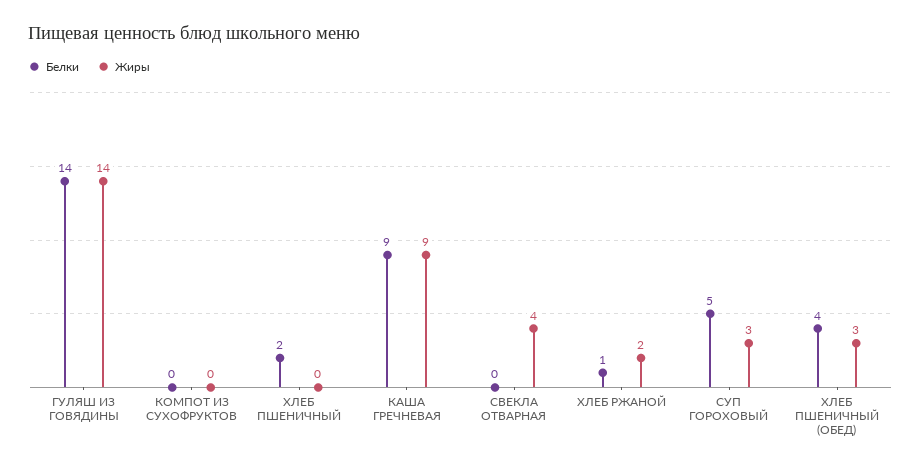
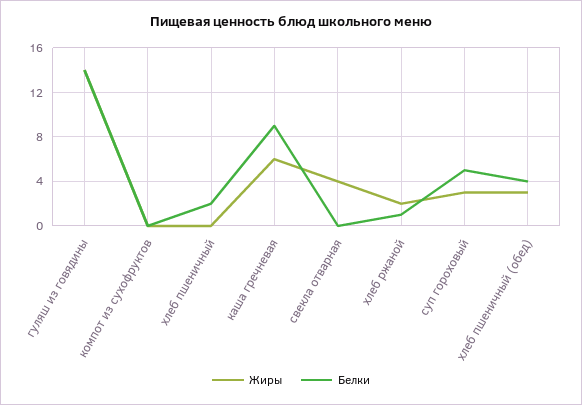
  {
    "Белки": {
      "ГУЛЯШ ИЗ ГОВЯДИНЫ": 14,
      "КОМПОТ ИЗ СУХОФРУКТОВ": 0,
      "ХЛЕБ ПШЕНИЧНЫЙ": 2,
      "КАША ГРЕЧНЕВАЯ": 9,
      "СВЕКЛА ОТВАРНАЯ": 0,
      "ХЛЕБ РЖАНОЙ": 1,
      "СУП ГОРОХОВЫЙ": 5,
      "ХЛЕБ ПШЕНИЧНЫЙ (ОБЕД)": 4
    },
    "Жиры": {
      "ГУЛЯШ ИЗ ГОВЯДИНЫ": 14,
      "КОМПОТ ИЗ СУХОФРУКТОВ": 0,
      "ХЛЕБ ПШЕНИЧНЫЙ": 0,
-     "КАША ГРЕЧНЕВАЯ": 9,
+     "КАША ГРЕЧНЕВАЯ": 6,
      "СВЕКЛА ОТВАРНАЯ": 4,
      "ХЛЕБ РЖАНОЙ": 2,
      "СУП ГОРОХОВЫЙ": 3,
      "ХЛЕБ ПШЕНИЧНЫЙ (ОБЕД)": 3
    }
  }

